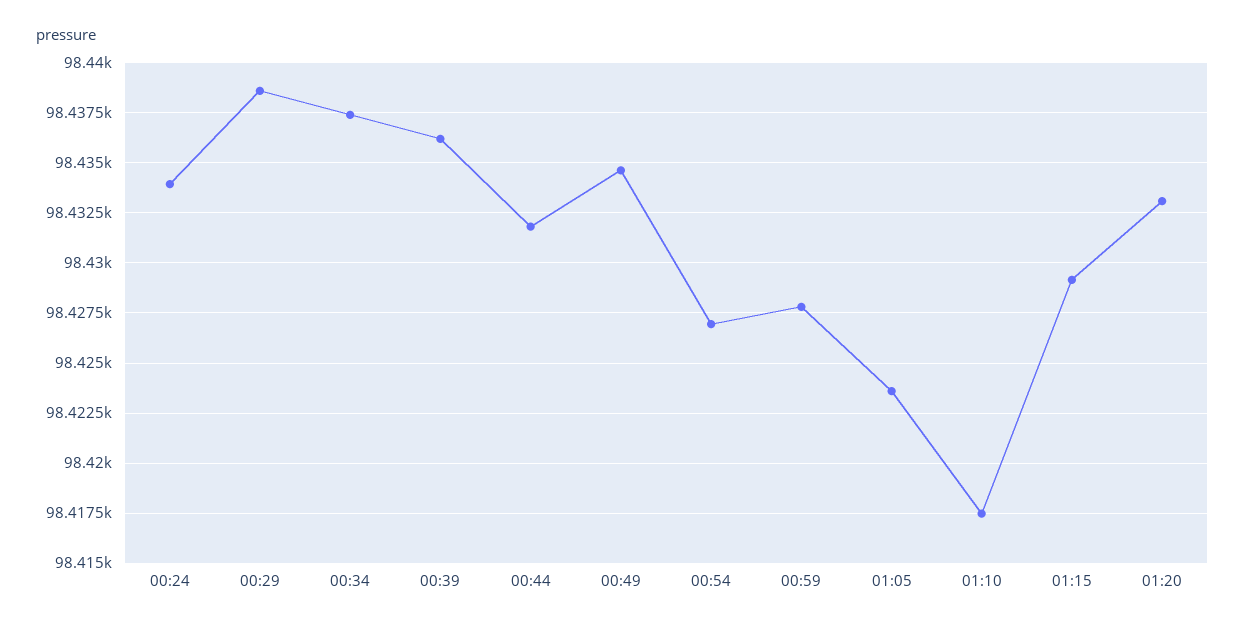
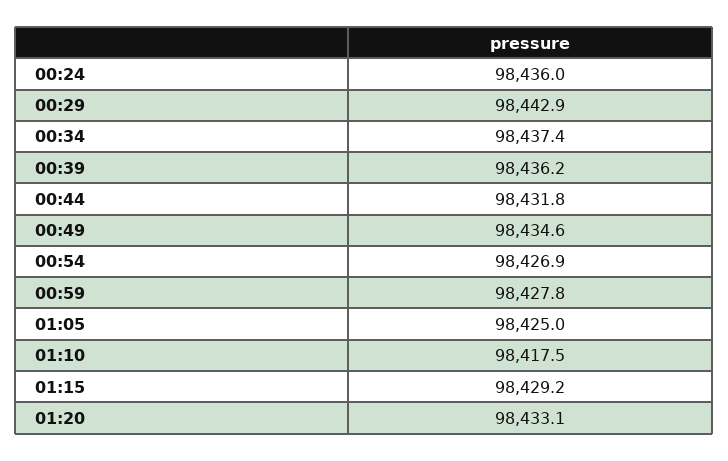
  {
-   "00:24": 98434,
+   "00:24": 98436,
-   "00:29": 98438.5,
+   "00:29": 98442.9,
    "00:34": 98437.4,
    "00:39": 98436.2,
    "00:44": 98431.8,
    "00:49": 98434.6,
    "00:54": 98426.9,
    "00:59": 98427.8,
-   "01:05": 98423.5,
+   "01:05": 98425,
    "01:10": 98417.5,
    "01:15": 98429.2,
    "01:20": 98433.1
  }

